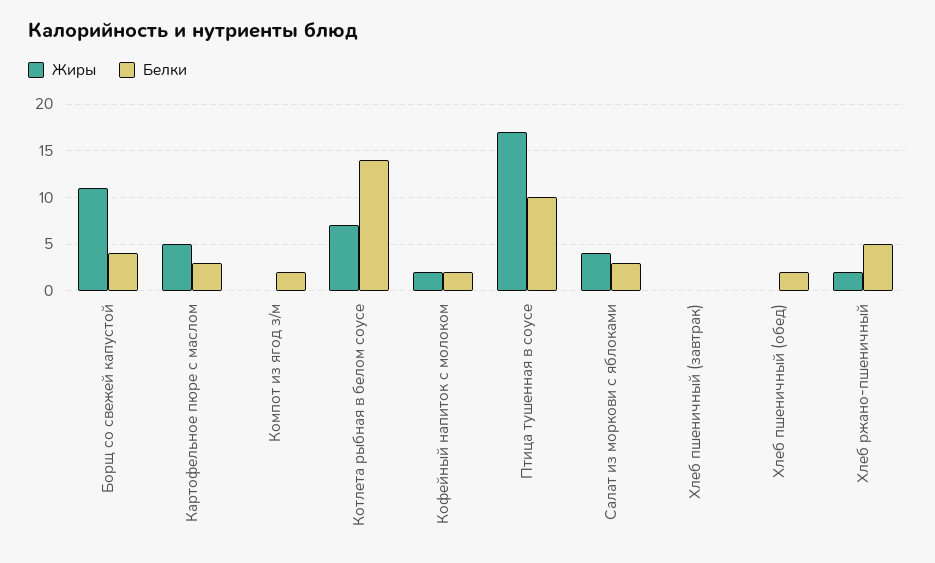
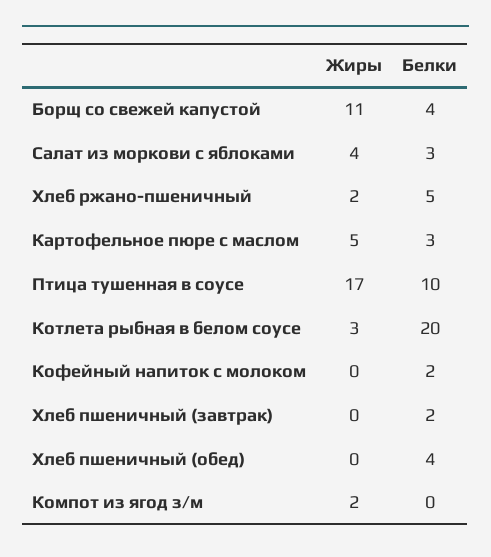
  {
    "Жиры": {
      "Борщ со свежей капустой": 11,
      "Картофельное пюре с маслом": 5,
-     "Компот из ягод з/м": 0,
+     "Компот из ягод з/м": 2,
-     "Котлета рыбная в белом соусе": 7,
+     "Котлета рыбная в белом соусе": 3,
-     "Кофейный напиток с молоком": 2,
+     "Кофейный напиток с молоком": 0,
      "Птица тушенная в соусе": 17,
      "Салат из моркови с яблоками": 4,
      "Хлеб пшеничный (завтрак)": 0,
      "Хлеб пшеничный (обед)": 0,
      "Хлеб ржано-пшеничный": 2
    },
    "Белки": {
      "Борщ со свежей капустой": 4,
      "Картофельное пюре с маслом": 3,
-     "Компот из ягод з/м": 2,
+     "Компот из ягод з/м": 0,
-     "Котлета рыбная в белом соусе": 14,
+     "Котлета рыбная в белом соусе": 20,
      "Кофейный напиток с молоком": 2,
      "Птица тушенная в соусе": 10,
      "Салат из моркови с яблоками": 3,
-     "Хлеб пшеничный (завтрак)": 0,
+     "Хлеб пшеничный (завтрак)": 2,
-     "Хлеб пшеничный (обед)": 2,
+     "Хлеб пшеничный (обед)": 4,
      "Хлеб ржано-пшеничный": 5
    }
  }

